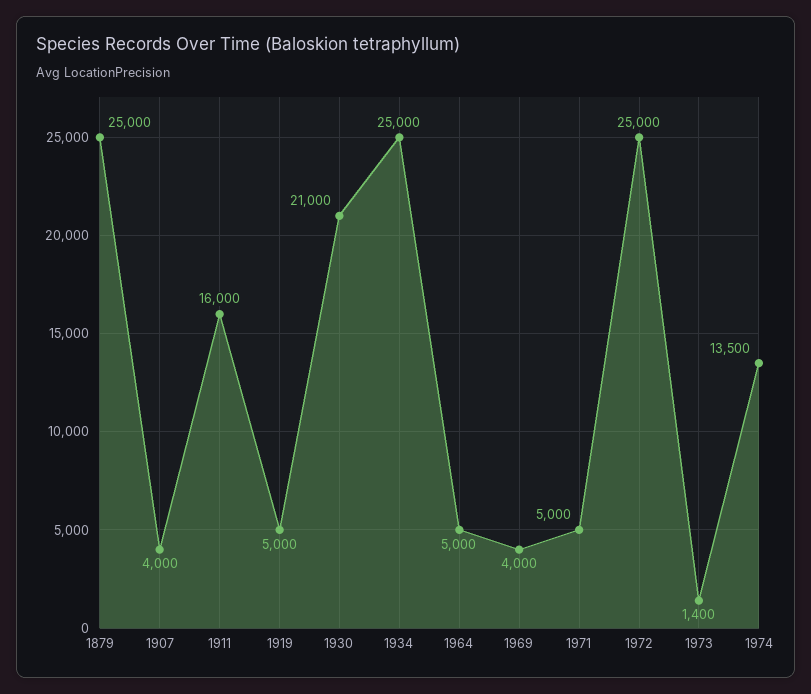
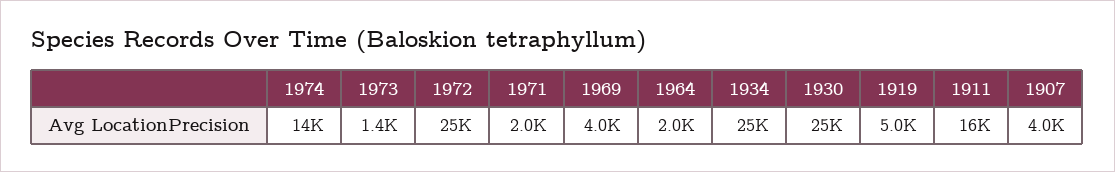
  {
-   "1879": 25000,
    "1907": 4000,
    "1911": 16000,
    "1919": 5000,
-   "1930": 21000,
+   "1930": 25000,
    "1934": 25000,
-   "1964": 5000,
+   "1964": 2000,
    "1969": 4000,
-   "1971": 5000,
+   "1971": 2000,
    "1972": 25000,
    "1973": 1400,
    "1974": 13500
  }

